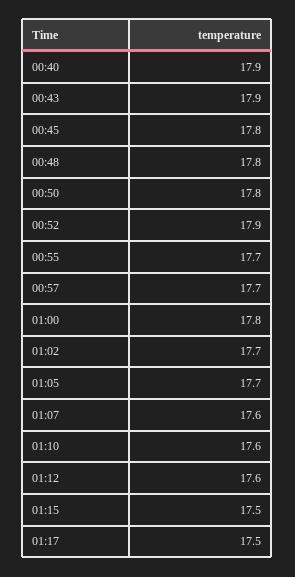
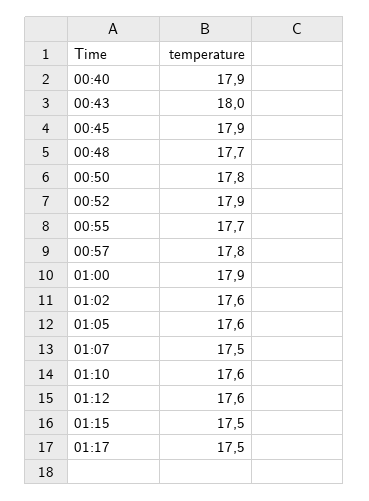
  {
    "00:40": 17.9,
-   "00:43": 17.9,
+   "00:43": 18,
-   "00:45": 17.8,
+   "00:45": 17.9,
-   "00:48": 17.8,
+   "00:48": 17.7,
    "00:50": 17.8,
    "00:52": 17.9,
    "00:55": 17.7,
-   "00:57": 17.7,
+   "00:57": 17.8,
-   "01:00": 17.8,
+   "01:00": 17.9,
-   "01:02": 17.7,
+   "01:02": 17.6,
-   "01:05": 17.7,
+   "01:05": 17.6,
-   "01:07": 17.6,
+   "01:07": 17.5,
    "01:10": 17.6,
    "01:12": 17.6,
    "01:15": 17.5,
    "01:17": 17.5
  }

